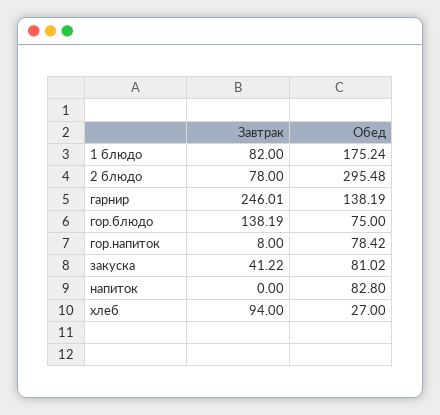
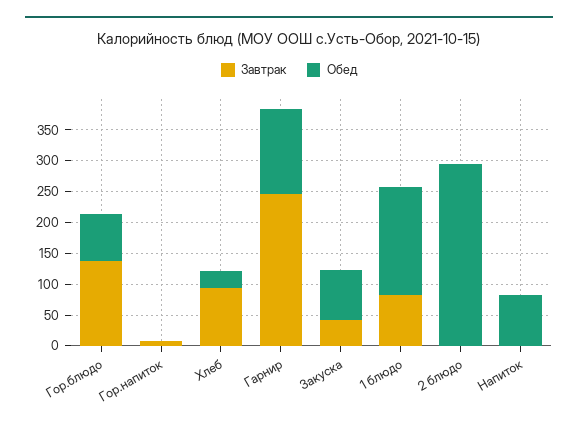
  {
    "Завтрак": {
      "1 блюдо": 82,
-     "2 блюдо": 78,
+     "2 блюдо": 0,
      "гарнир": 246.01,
      "гор.блюдо": 138.19,
      "гор.напиток": 8,
      "закуска": 41.22,
      "напиток": 0,
      "хлеб": 94
    },
    "Обед": {
      "1 блюдо": 175.24,
      "2 блюдо": 295.48,
      "гарнир": 138.19,
      "гор.блюдо": 75,
-     "гор.напиток": 78.42,
+     "гор.напиток": 0,
      "закуска": 81.02,
      "напиток": 82.8,
      "хлеб": 27
    }
  }

